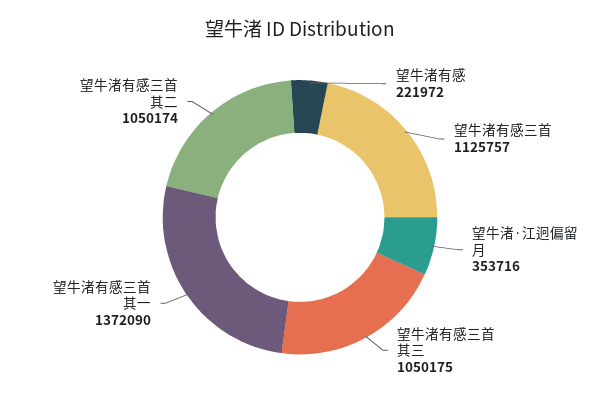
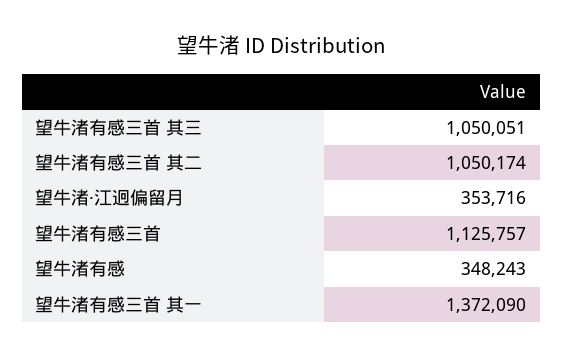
  {
-   "望牛渚有感": 221972,
+   "望牛渚有感": 348243,
    "望牛渚有感三首": 1125757,
    "望牛渚·江迥偏留月": 353716,
-   "望牛渚有感三首 其三": 1050175,
+   "望牛渚有感三首 其三": 1050051,
    "望牛渚有感三首 其一": 1372090,
    "望牛渚有感三首 其二": 1050174
  }

